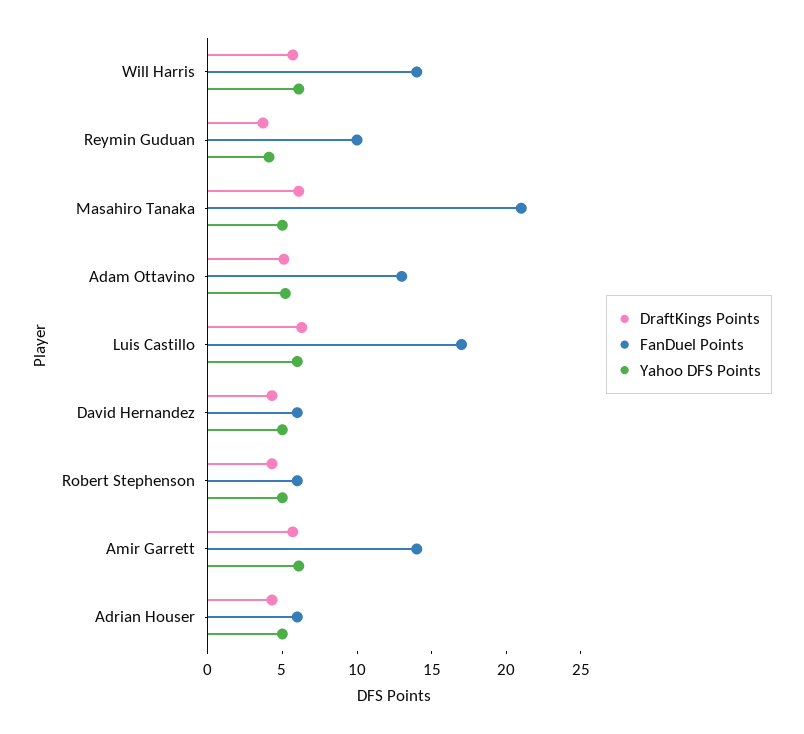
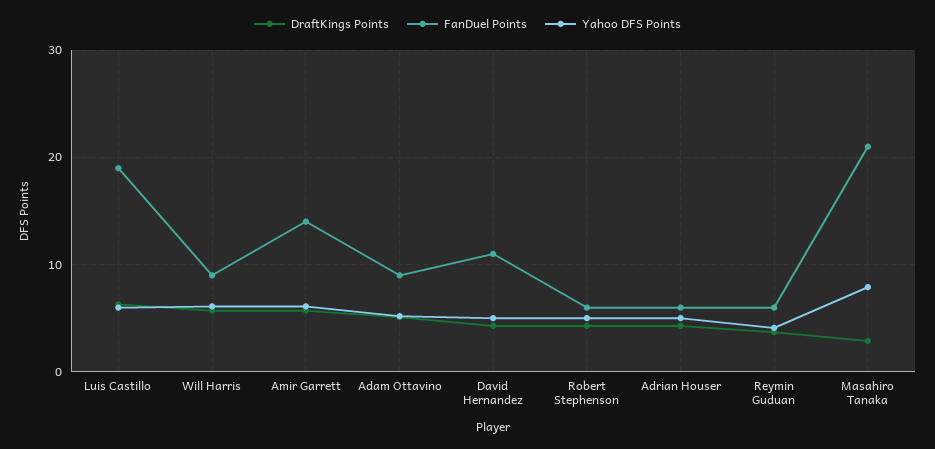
  {
    "DraftKings Points": {
      "Will Harris": 6,
      "Reymin Guduan": 4,
-     "Masahiro Tanaka": 6,
+     "Masahiro Tanaka": 3,
      "Adam Ottavino": 5,
      "Luis Castillo": 6,
      "David Hernandez": 4,
      "Robert Stephenson": 4,
      "Amir Garrett": 6,
      "Adrian Houser": 4
    },
    "FanDuel Points": {
-     "Will Harris": 14,
+     "Will Harris": 9,
-     "Reymin Guduan": 10,
+     "Reymin Guduan": 6,
      "Masahiro Tanaka": 21,
-     "Adam Ottavino": 13,
+     "Adam Ottavino": 9,
-     "Luis Castillo": 17,
+     "Luis Castillo": 19,
-     "David Hernandez": 6,
+     "David Hernandez": 11,
      "Robert Stephenson": 6,
      "Amir Garrett": 14,
      "Adrian Houser": 6
    },
    "Yahoo DFS Points": {
      "Will Harris": 6,
      "Reymin Guduan": 4,
-     "Masahiro Tanaka": 5,
+     "Masahiro Tanaka": 8,
      "Adam Ottavino": 5,
      "Luis Castillo": 6,
      "David Hernandez": 5,
      "Robert Stephenson": 5,
      "Amir Garrett": 6,
      "Adrian Houser": 5
    }
  }

